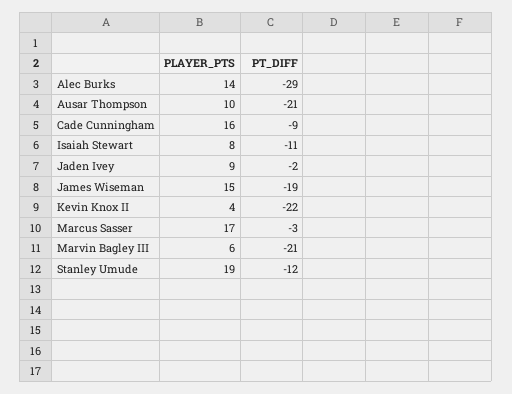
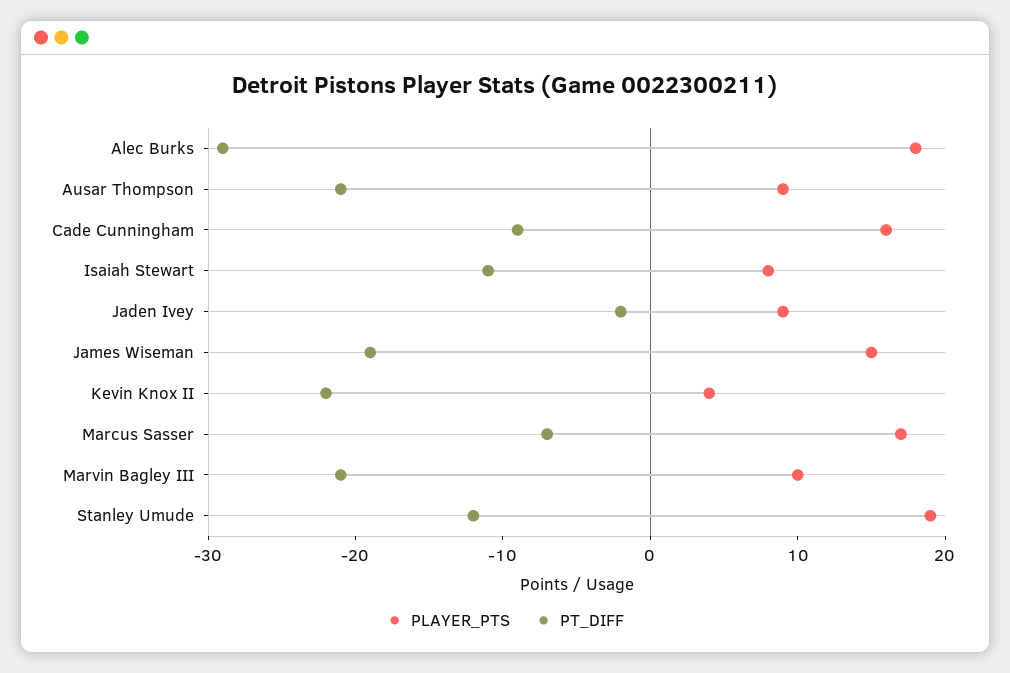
  {
    "PLAYER_PTS": {
-     "Alec Burks": 14,
+     "Alec Burks": 18,
-     "Ausar Thompson": 10,
+     "Ausar Thompson": 9,
      "Cade Cunningham": 16,
      "Isaiah Stewart": 8,
      "Jaden Ivey": 9,
      "James Wiseman": 15,
      "Kevin Knox II": 4,
      "Marcus Sasser": 17,
-     "Marvin Bagley III": 6,
+     "Marvin Bagley III": 10,
      "Stanley Umude": 19
    },
    "PT_DIFF": {
      "Alec Burks": -29,
      "Ausar Thompson": -21,
      "Cade Cunningham": -9,
      "Isaiah Stewart": -11,
      "Jaden Ivey": -2,
      "James Wiseman": -19,
      "Kevin Knox II": -22,
-     "Marcus Sasser": -3,
+     "Marcus Sasser": -7,
      "Marvin Bagley III": -21,
      "Stanley Umude": -12
    }
  }

